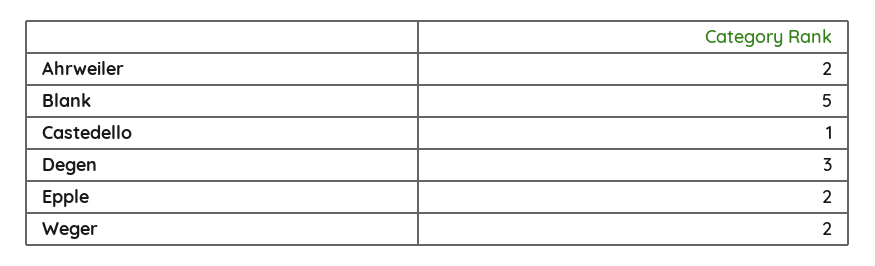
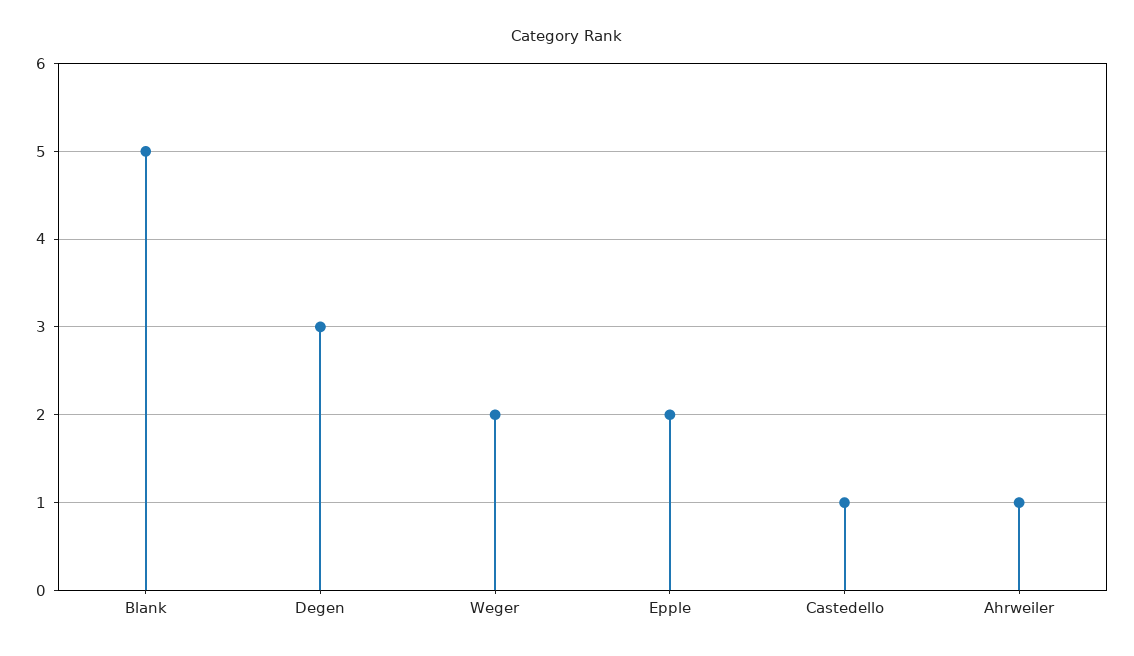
  {
-   "Ahrweiler": 2,
+   "Ahrweiler": 1,
    "Blank": 5,
    "Castedello": 1,
    "Degen": 3,
    "Epple": 2,
    "Weger": 2
  }

